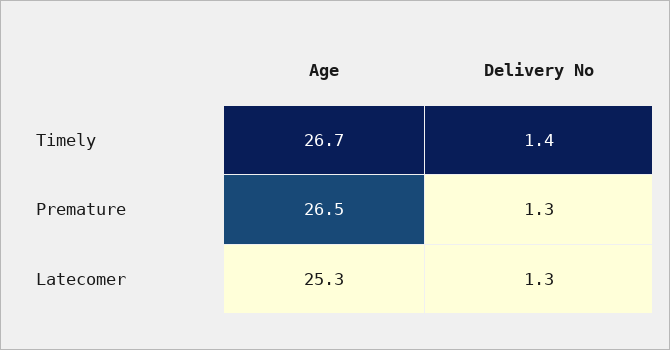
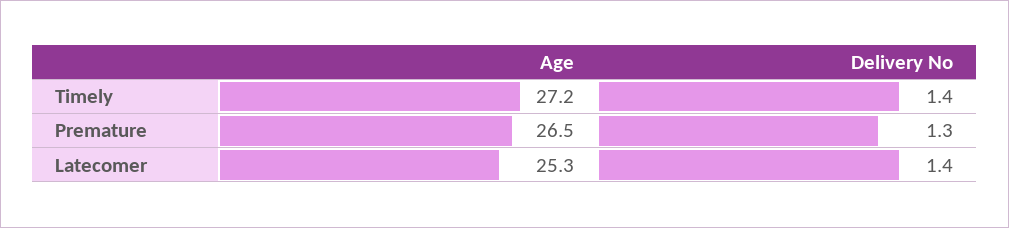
  {
    "Age": {
-     "Timely": 26.7,
+     "Timely": 27.2,
      "Premature": 26.5,
      "Latecomer": 25.3
    },
    "Delivery No": {
      "Timely": 1.4,
      "Premature": 1.3,
-     "Latecomer": 1.3
+     "Latecomer": 1.4
    }
  }

